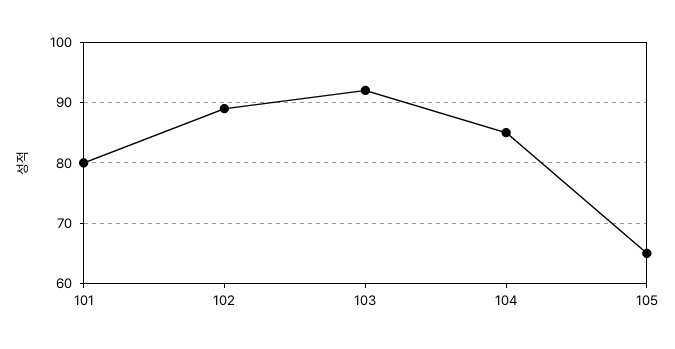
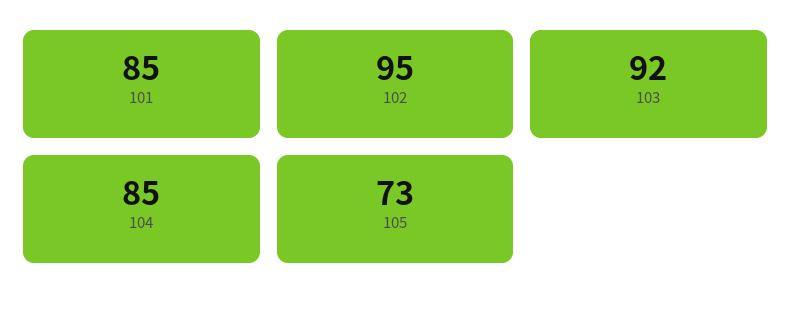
  {
-   "101": 80,
+   "101": 85,
-   "102": 89,
+   "102": 95,
    "103": 92,
    "104": 85,
-   "105": 65
+   "105": 73
  }

